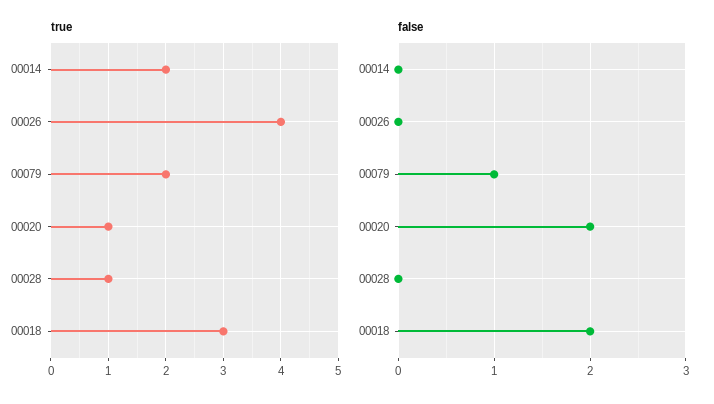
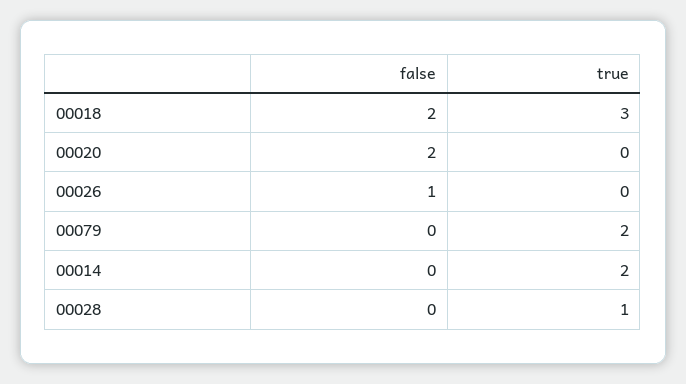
  {
    "true": {
      "00014": 2,
-     "00026": 4,
+     "00026": 0,
      "00079": 2,
-     "00020": 1,
+     "00020": 0,
      "00028": 1,
      "00018": 3
    },
    "false": {
      "00014": 0,
-     "00026": 0,
+     "00026": 1,
-     "00079": 1,
+     "00079": 0,
      "00020": 2,
      "00028": 0,
      "00018": 2
    }
  }

